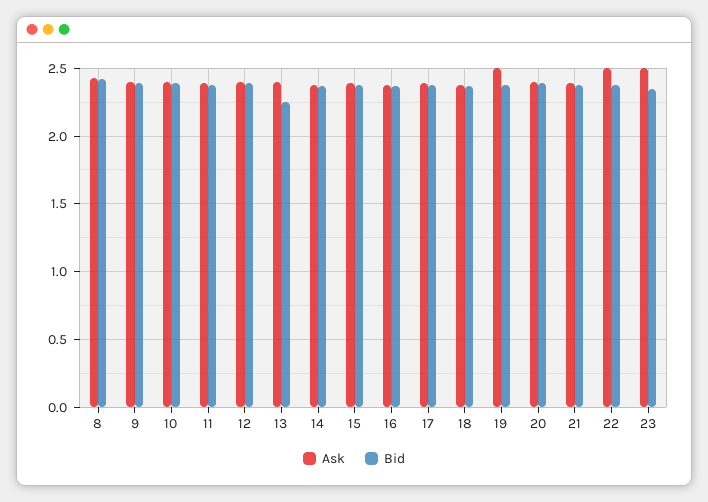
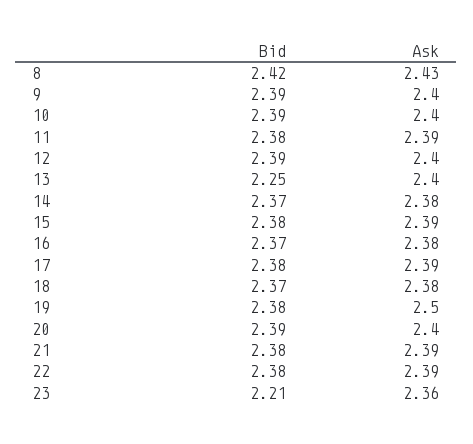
  {
    "Ask": {
      "8": 2.43,
      "9": 2.4,
      "10": 2.4,
      "11": 2.39,
      "12": 2.4,
      "13": 2.4,
      "14": 2.38,
      "15": 2.39,
      "16": 2.38,
      "17": 2.39,
      "18": 2.38,
      "19": 2.5,
      "20": 2.4,
      "21": 2.39,
-     "22": 2.5,
+     "22": 2.39,
-     "23": 2.5
+     "23": 2.36
    },
    "Bid": {
      "8": 2.42,
      "9": 2.39,
      "10": 2.39,
      "11": 2.38,
      "12": 2.39,
      "13": 2.25,
      "14": 2.37,
      "15": 2.38,
      "16": 2.37,
      "17": 2.38,
      "18": 2.37,
      "19": 2.38,
      "20": 2.39,
      "21": 2.38,
      "22": 2.38,
-     "23": 2.35
+     "23": 2.21
    }
  }

